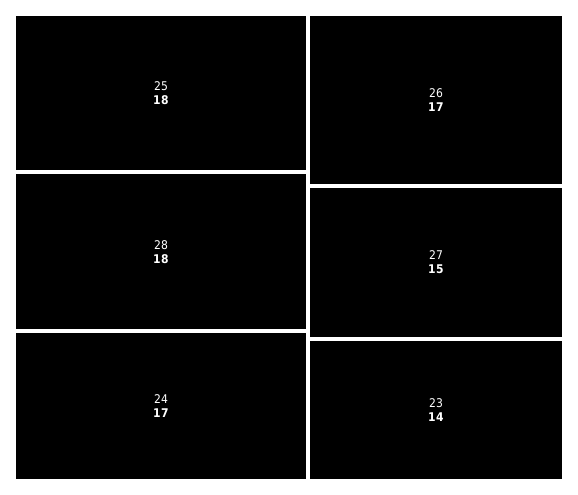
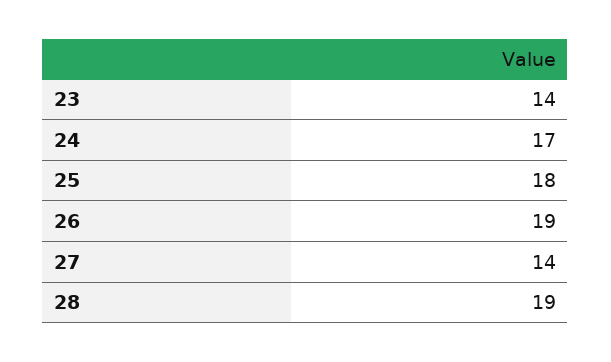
  {
    "25": 18,
-   "28": 18,
+   "28": 19,
    "24": 17,
-   "26": 17,
+   "26": 19,
-   "27": 15,
+   "27": 14,
    "23": 14
  }

